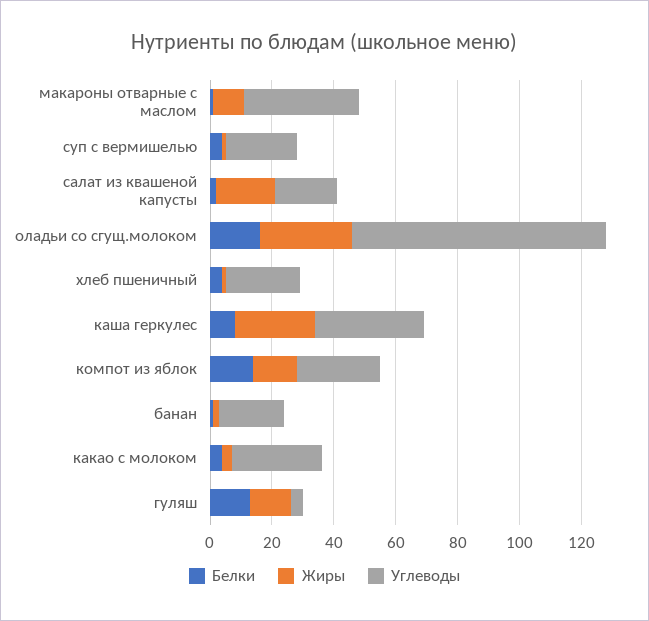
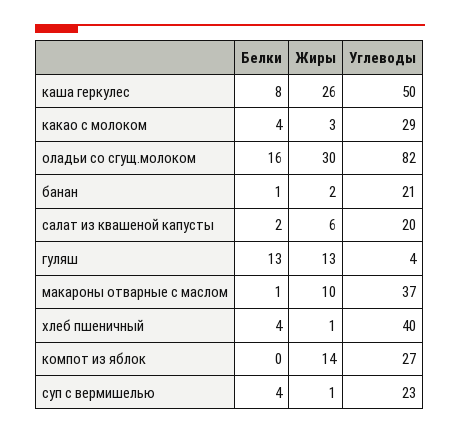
  {
    "Белки": {
      "макароны отварные с маслом": 1,
      "суп с вермишелью": 4,
      "салат из квашеной капусты": 2,
      "оладьи со сгущ.молоком": 16,
      "хлеб пшеничный": 4,
      "каша геркулес": 8,
-     "компот из яблок": 15,
+     "компот из яблок": 0,
      "банан": 1,
      "какао с молоком": 4,
      "гуляш": 13
    },
    "Жиры": {
      "макароны отварные с маслом": 10,
      "суп с вермишелью": 1,
-     "салат из квашеной капусты": 20,
+     "салат из квашеной капусты": 6,
      "оладьи со сгущ.молоком": 30,
      "хлеб пшеничный": 1,
      "каша геркулес": 26,
      "компот из яблок": 14,
      "банан": 2,
      "какао с молоком": 3,
      "гуляш": 13
    },
    "Углеводы": {
      "макароны отварные с маслом": 37,
      "суп с вермишелью": 23,
      "салат из квашеной капусты": 20,
      "оладьи со сгущ.молоком": 82,
-     "хлеб пшеничный": 25,
+     "хлеб пшеничный": 40,
-     "каша геркулес": 35,
+     "каша геркулес": 50,
      "компот из яблок": 27,
      "банан": 21,
      "какао с молоком": 29,
      "гуляш": 4
    }
  }

